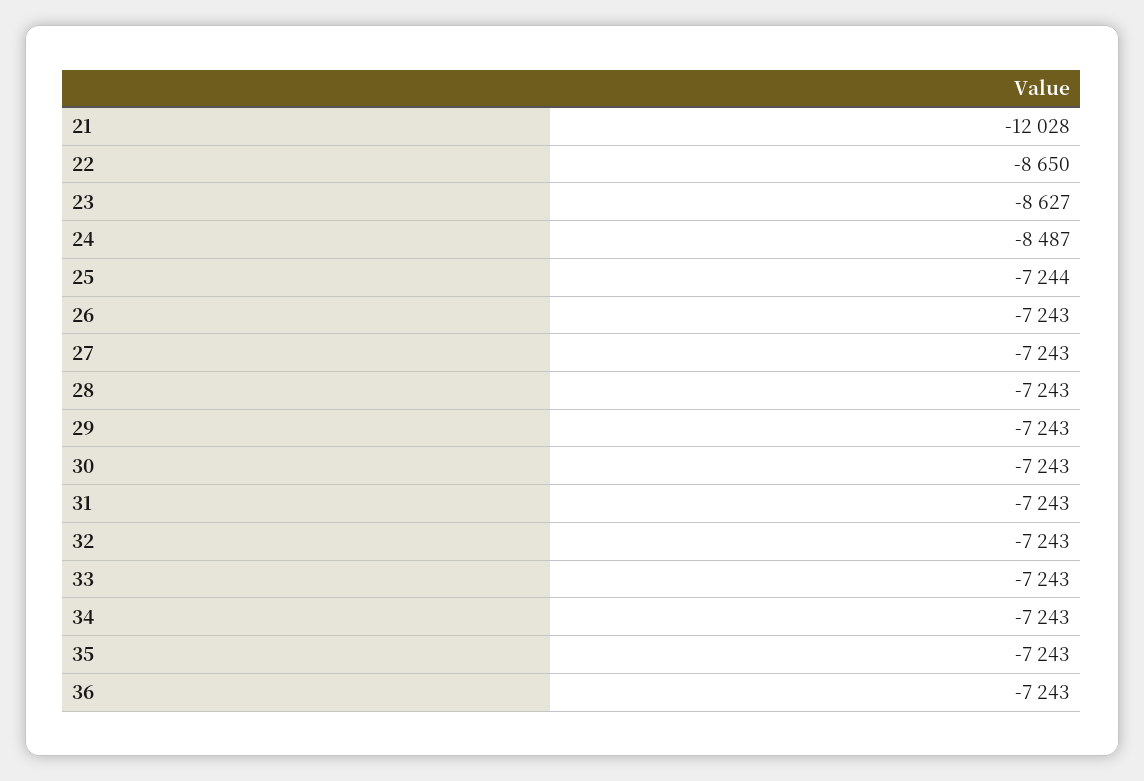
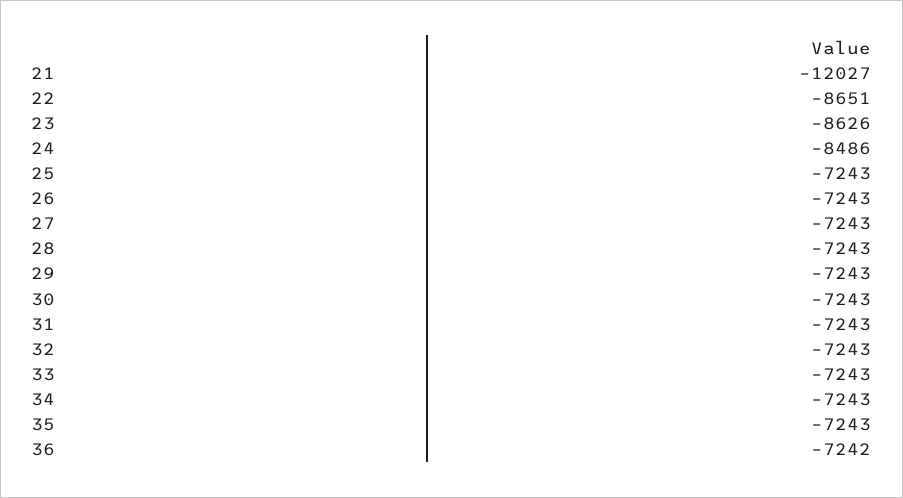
  {
-   "21": -12028,
+   "21": -12027,
-   "22": -8650,
+   "22": -8651,
-   "23": -8627,
+   "23": -8626,
-   "24": -8487,
+   "24": -8486,
-   "25": -7244,
+   "25": -7243,
    "26": -7243,
    "27": -7243,
    "28": -7243,
    "29": -7243,
    "30": -7243,
    "31": -7243,
    "32": -7243,
    "33": -7243,
    "34": -7243,
    "35": -7243,
-   "36": -7243
+   "36": -7242
  }

